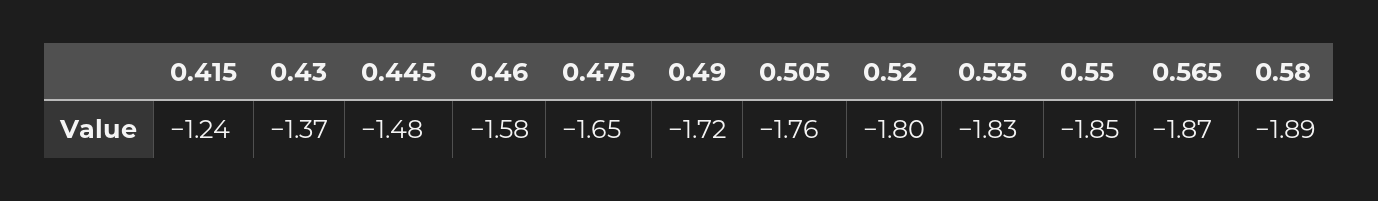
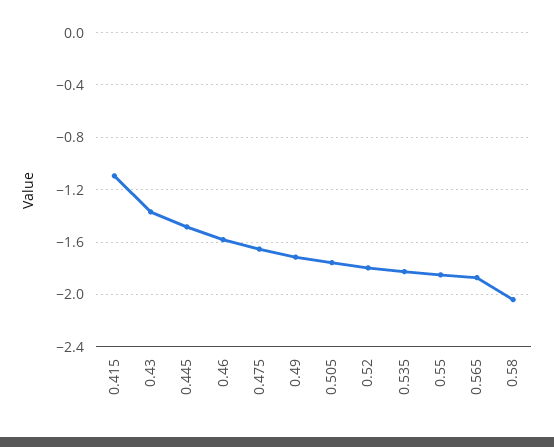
  {
-   "0.415": -1.24,
+   "0.415": -1.1,
    "0.43": -1.37,
    "0.445": -1.48,
    "0.46": -1.58,
    "0.475": -1.65,
    "0.49": -1.72,
    "0.505": -1.76,
    "0.52": -1.8,
    "0.535": -1.83,
    "0.55": -1.85,
    "0.565": -1.87,
-   "0.58": -1.89
+   "0.58": -2.05
  }

